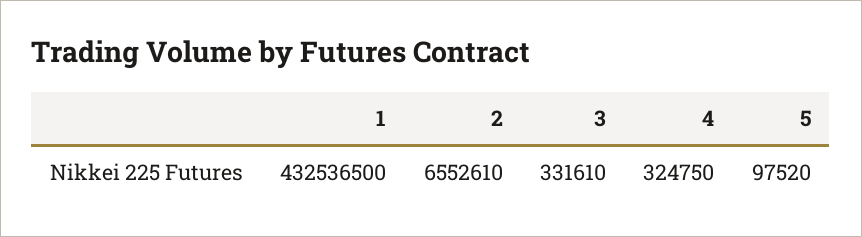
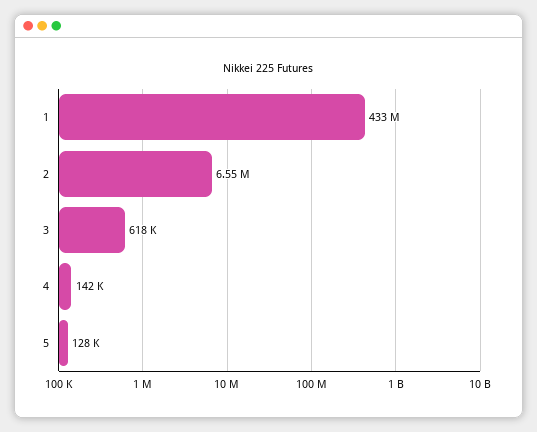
  {
    "1": 432536500,
    "2": 6552610,
-   "3": 331610,
+   "3": 618000,
-   "4": 324750,
+   "4": 142000,
-   "5": 97520
+   "5": 128000
  }

